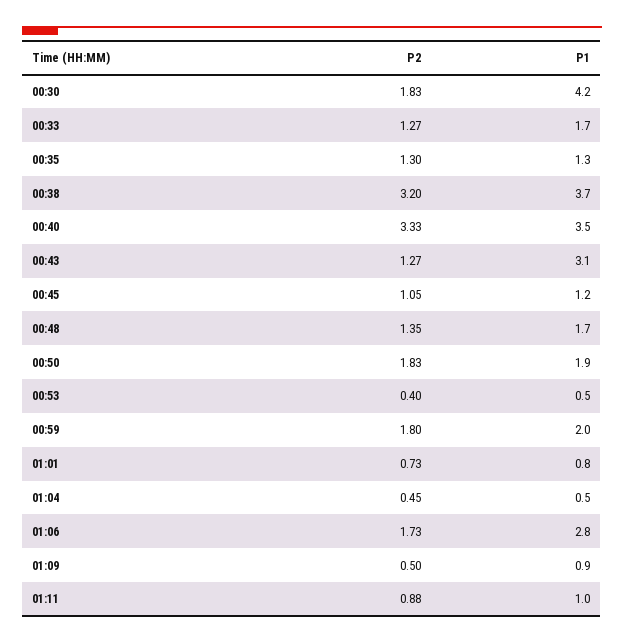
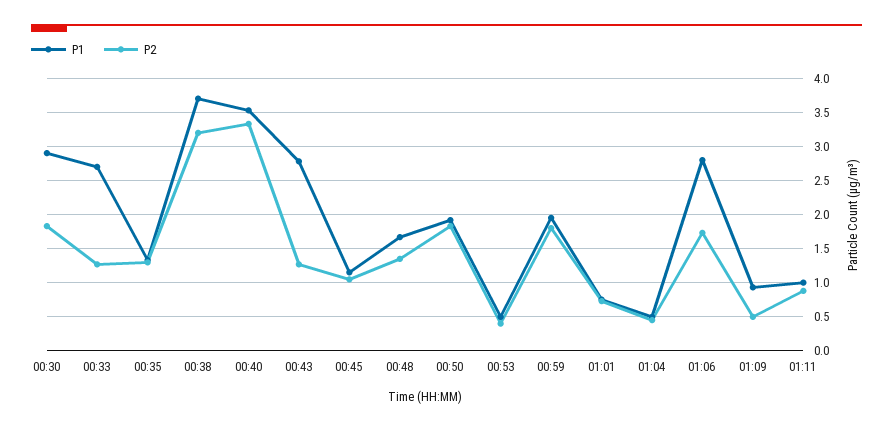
  {
    "P2": {
      "00:30": 1.83,
      "00:33": 1.27,
      "00:35": 1.3,
      "00:38": 3.2,
      "00:40": 3.33,
      "00:43": 1.27,
      "00:45": 1.05,
      "00:48": 1.35,
      "00:50": 1.83,
      "00:53": 0.4,
      "00:59": 1.8,
      "01:01": 0.73,
      "01:04": 0.45,
      "01:06": 1.73,
      "01:09": 0.5,
      "01:11": 0.88
    },
    "P1": {
-     "00:30": 4.2,
+     "00:30": 2.9,
-     "00:33": 1.7,
+     "00:33": 2.7,
      "00:35": 1.3,
      "00:38": 3.7,
      "00:40": 3.5,
-     "00:43": 3.1,
+     "00:43": 2.8,
      "00:45": 1.2,
      "00:48": 1.7,
      "00:50": 1.9,
      "00:53": 0.5,
      "00:59": 2,
      "01:01": 0.8,
      "01:04": 0.5,
      "01:06": 2.8,
      "01:09": 0.9,
      "01:11": 1
    }
  }

